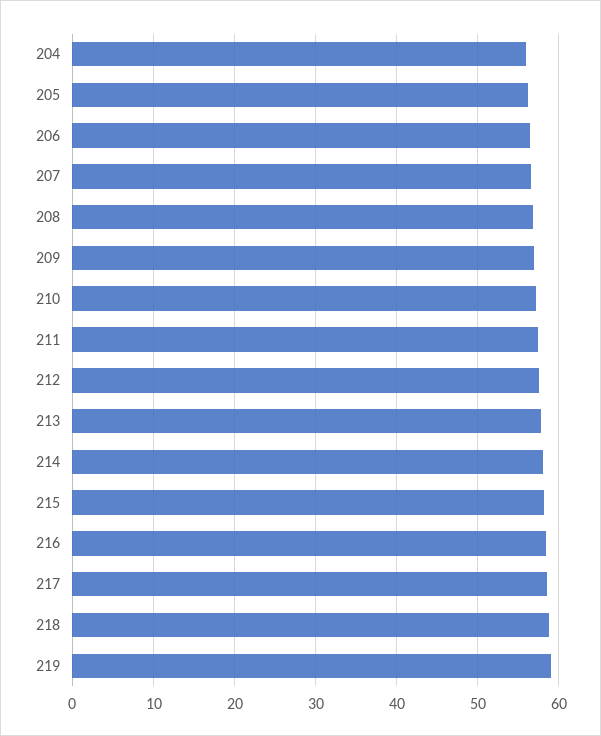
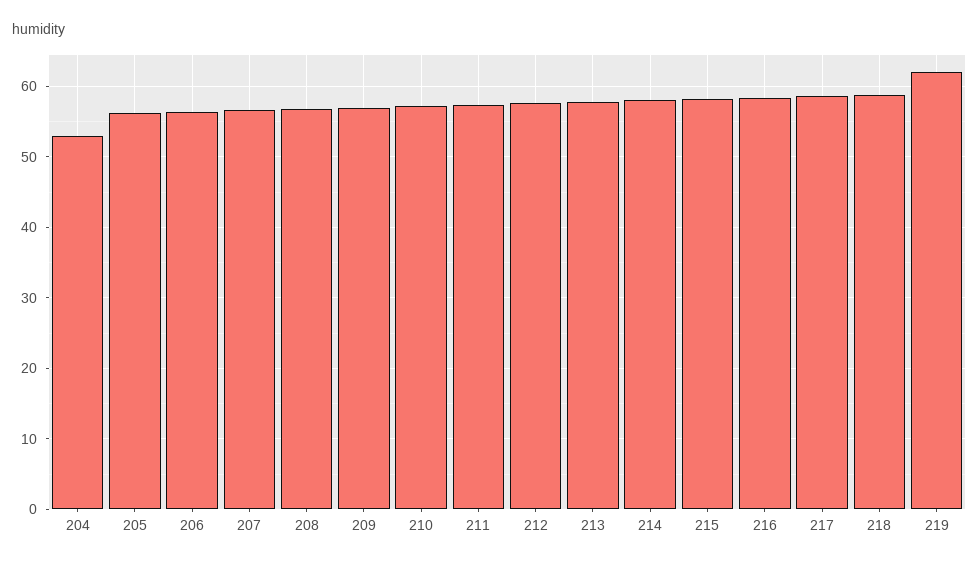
  {
-   "204": 56,
+   "204": 53,
    "205": 56,
    "206": 56,
    "207": 57,
    "208": 57,
    "209": 57,
    "210": 57,
    "211": 57,
    "212": 58,
    "213": 58,
    "214": 58,
    "215": 58,
    "216": 58,
    "217": 59,
    "218": 59,
-   "219": 59
+   "219": 62
  }

